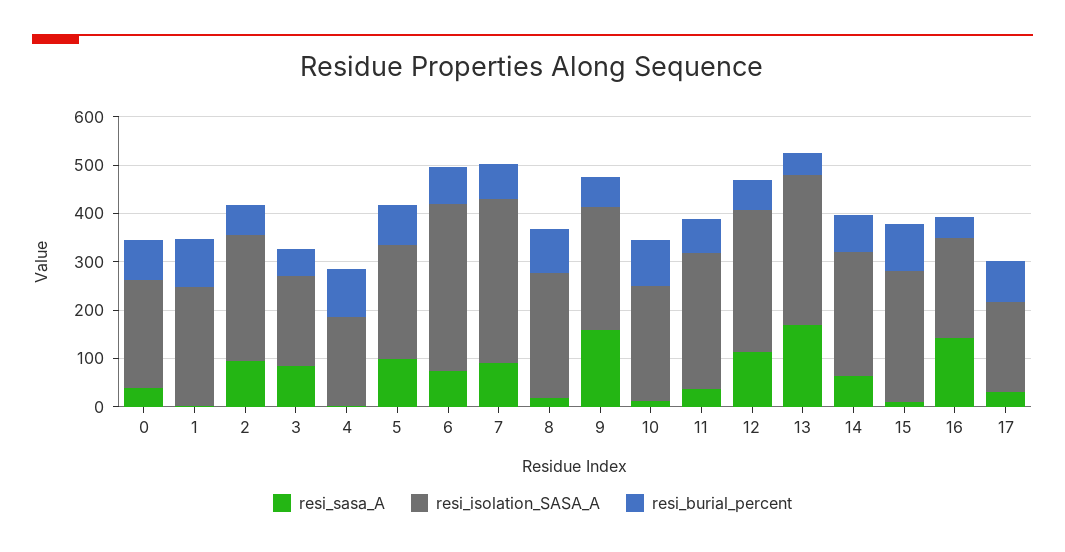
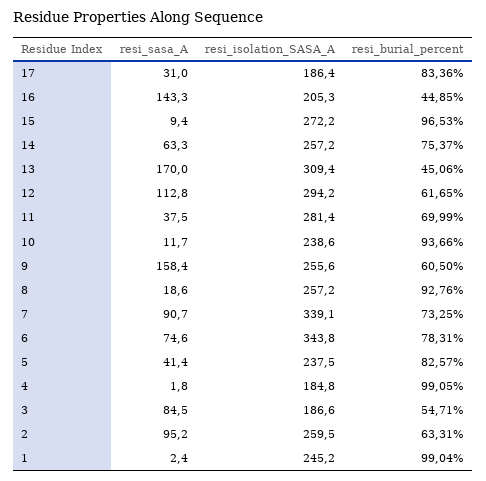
  {
    "resi_sasa_A": {
-     "0": 40,
      "1": 2.4,
      "2": 95.2,
      "3": 84.5,
      "4": 1.8,
-     "5": 100,
+     "5": 41.4,
      "6": 74.6,
      "7": 90.7,
      "8": 18.6,
      "9": 158.4,
      "10": 11.7,
      "11": 37.5,
      "12": 112.8,
      "13": 170,
      "14": 63.3,
      "15": 9.4,
      "16": 143.3,
      "17": 31
    },
    "resi_isolation_SASA_A": {
-     "0": 220,
      "1": 245.2,
      "2": 259.5,
      "3": 186.6,
      "4": 184.8,
      "5": 237.5,
      "6": 343.8,
      "7": 339.1,
      "8": 257.2,
      "9": 255.6,
      "10": 238.6,
      "11": 281.4,
      "12": 294.2,
      "13": 309.4,
      "14": 257.2,
      "15": 272.2,
      "16": 205.3,
      "17": 186.4
    },
    "resi_burial_percent": {
-     "0": 80,
      "1": 99.04,
      "2": 63.31,
      "3": 54.71,
      "4": 99.05,
      "5": 82.57,
      "6": 78.31,
      "7": 73.25,
      "8": 92.76,
      "9": 60.5,
      "10": 93.66,
      "11": 69.99,
      "12": 61.65,
      "13": 45.06,
      "14": 75.37,
      "15": 96.53,
      "16": 44.85,
      "17": 83.36
    }
  }

